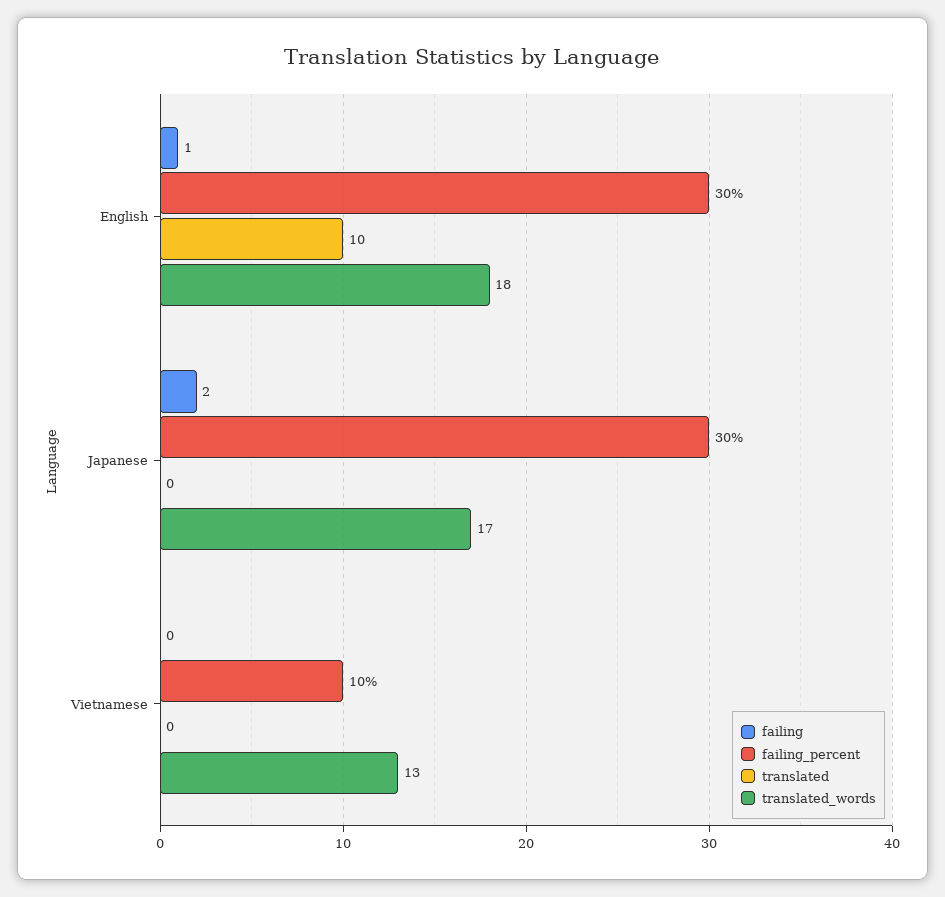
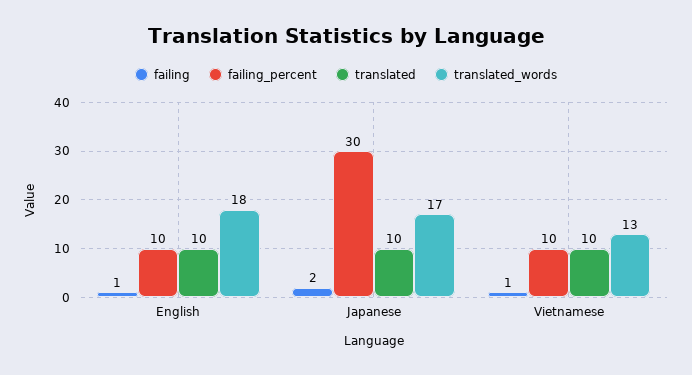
  {
    "failing": {
      "English": 1,
      "Japanese": 2,
-     "Vietnamese": 0
+     "Vietnamese": 1
    },
    "failing_percent": {
-     "English": 30,
+     "English": 10,
      "Japanese": 30,
      "Vietnamese": 10
    },
    "translated": {
      "English": 10,
-     "Japanese": 0,
+     "Japanese": 10,
-     "Vietnamese": 0
+     "Vietnamese": 10
    },
    "translated_words": {
      "English": 18,
      "Japanese": 17,
      "Vietnamese": 13
    }
  }

